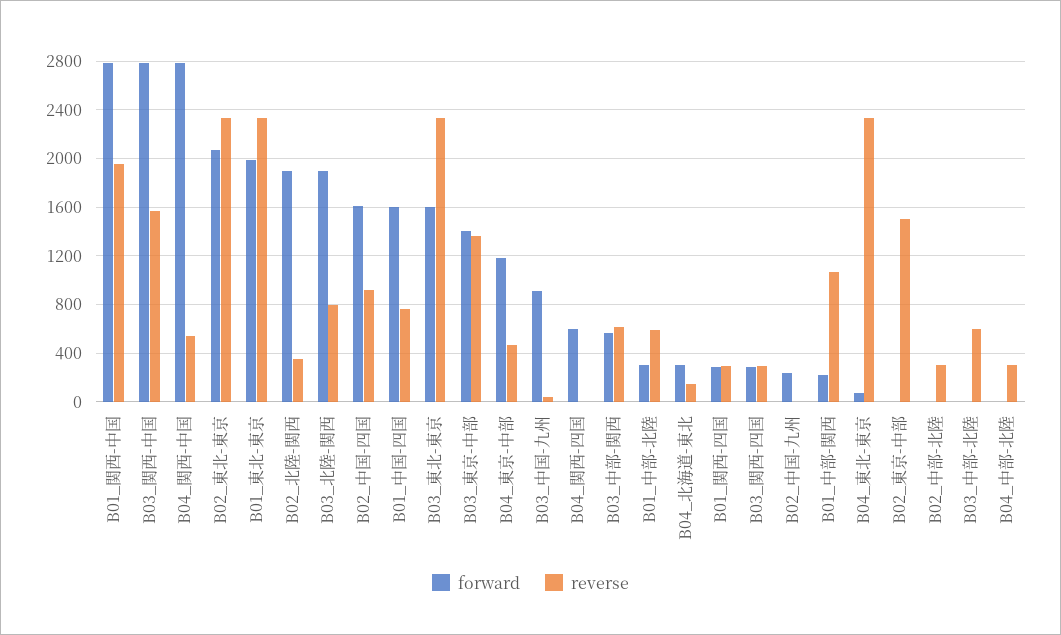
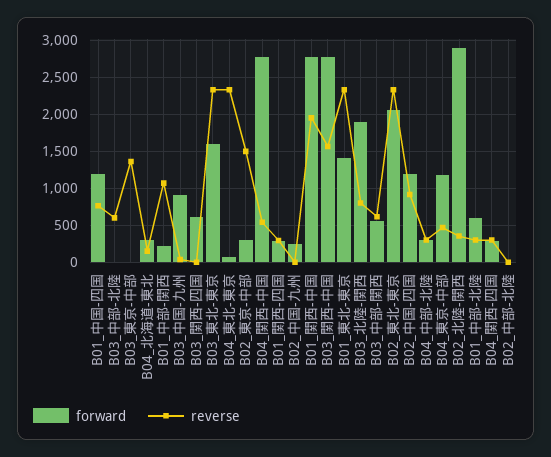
  {
    "forward": {
      "B01_関西-中国": 2800,
      "B03_関西-中国": 2800,
      "B04_関西-中国": 2800,
      "B02_東北-東京": 2050,
-     "B01_東北-東京": 2000,
+     "B01_東北-東京": 1400,
-     "B02_北陸-関西": 1900,
+     "B02_北陸-関西": 2900,
      "B03_北陸-関西": 1900,
-     "B02_中国-四国": 1600,
+     "B02_中国-四国": 1200,
-     "B01_中国-四国": 1600,
+     "B01_中国-四国": 1200,
      "B03_東北-東京": 1600,
-     "B03_東京-中部": 1400,
+     "B03_東京-中部": 0,
      "B04_東京-中部": 1200,
      "B03_中国-九州": 900,
-     "B04_関西-四国": 600,
+     "B04_関西-四国": 300,
      "B03_中部-関西": 550,
-     "B01_中部-北陸": 300,
+     "B01_中部-北陸": 600,
      "B04_北海道-東北": 300,
      "B01_関西-四国": 300,
-     "B03_関西-四国": 300,
+     "B03_関西-四国": 600,
      "B02_中国-九州": 250,
      "B01_中部-関西": 200,
      "B04_東北-東京": 50,
-     "B02_東京-中部": 0,
+     "B02_東京-中部": 300,
      "B02_中部-北陸": 0,
      "B03_中部-北陸": 0,
-     "B04_中部-北陸": 0
+     "B04_中部-北陸": 300
    },
    "reverse": {
      "B01_関西-中国": 1950,
      "B03_関西-中国": 1550,
      "B04_関西-中国": 550,
      "B02_東北-東京": 2350,
      "B01_東北-東京": 2350,
      "B02_北陸-関西": 350,
      "B03_北陸-関西": 800,
      "B02_中国-四国": 900,
      "B01_中国-四国": 750,
      "B03_東北-東京": 2350,
      "B03_東京-中部": 1350,
      "B04_東京-中部": 450,
      "B03_中国-九州": 50,
-     "B04_関西-四国": 0,
+     "B04_関西-四国": 300,
      "B03_中部-関西": 600,
-     "B01_中部-北陸": 600,
+     "B01_中部-北陸": 300,
      "B04_北海道-東北": 150,
      "B01_関西-四国": 300,
-     "B03_関西-四国": 300,
+     "B03_関西-四国": 0,
      "B02_中国-九州": 0,
      "B01_中部-関西": 1050,
      "B04_東北-東京": 2350,
      "B02_東京-中部": 1500,
-     "B02_中部-北陸": 300,
+     "B02_中部-北陸": 0,
      "B03_中部-北陸": 600,
      "B04_中部-北陸": 300
    }
  }

